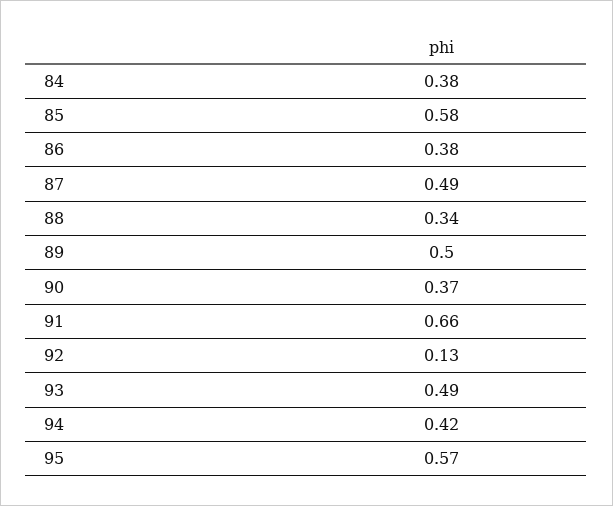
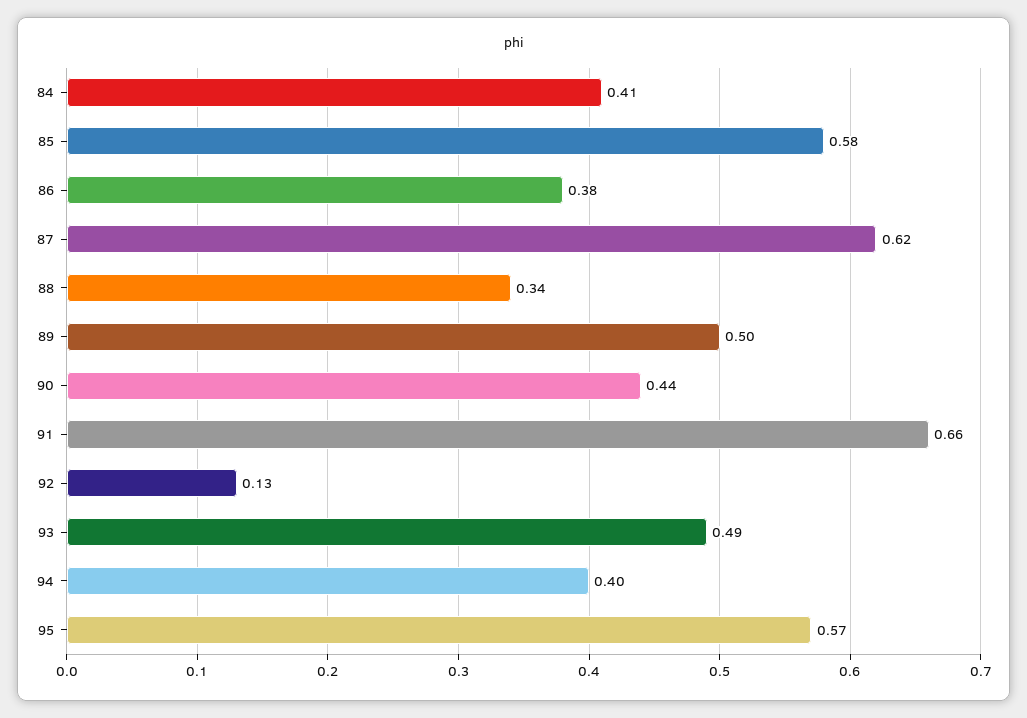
  {
-   "84": 0.38,
+   "84": 0.41,
    "85": 0.58,
    "86": 0.38,
-   "87": 0.49,
+   "87": 0.62,
    "88": 0.34,
    "89": 0.5,
-   "90": 0.37,
+   "90": 0.44,
    "91": 0.66,
    "92": 0.13,
    "93": 0.49,
-   "94": 0.42,
+   "94": 0.4,
    "95": 0.57
  }

